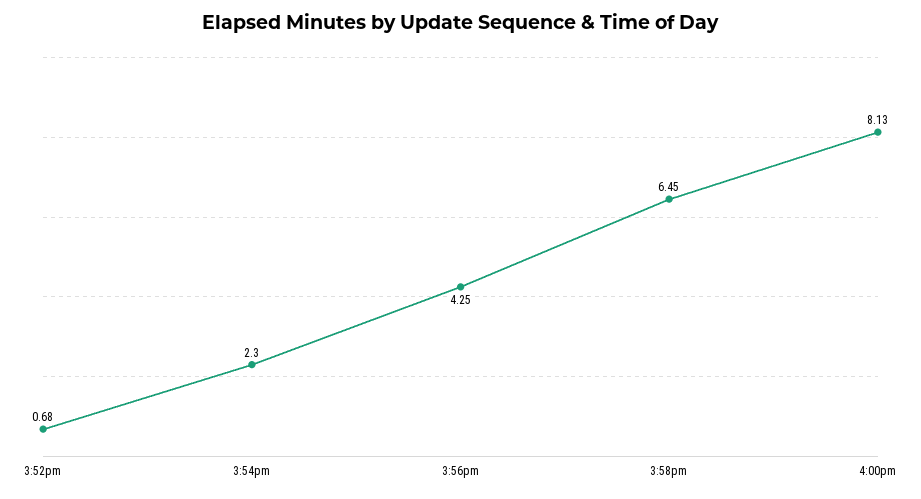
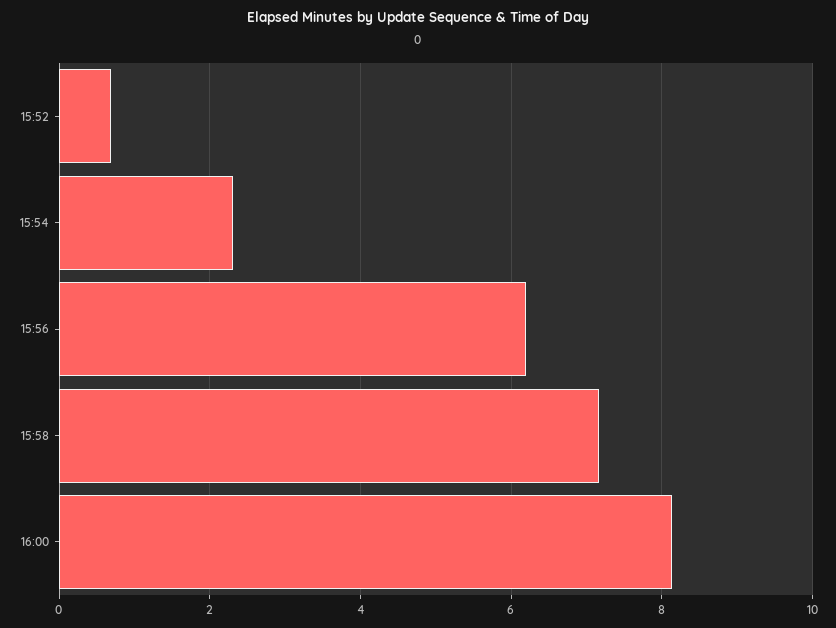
  {
    "3:52pm": 0.68,
    "3:54pm": 2.3,
-   "3:56pm": 4.25,
+   "3:56pm": 6.2,
-   "3:58pm": 6.45,
+   "3:58pm": 7.2,
    "4:00pm": 8.13
  }

